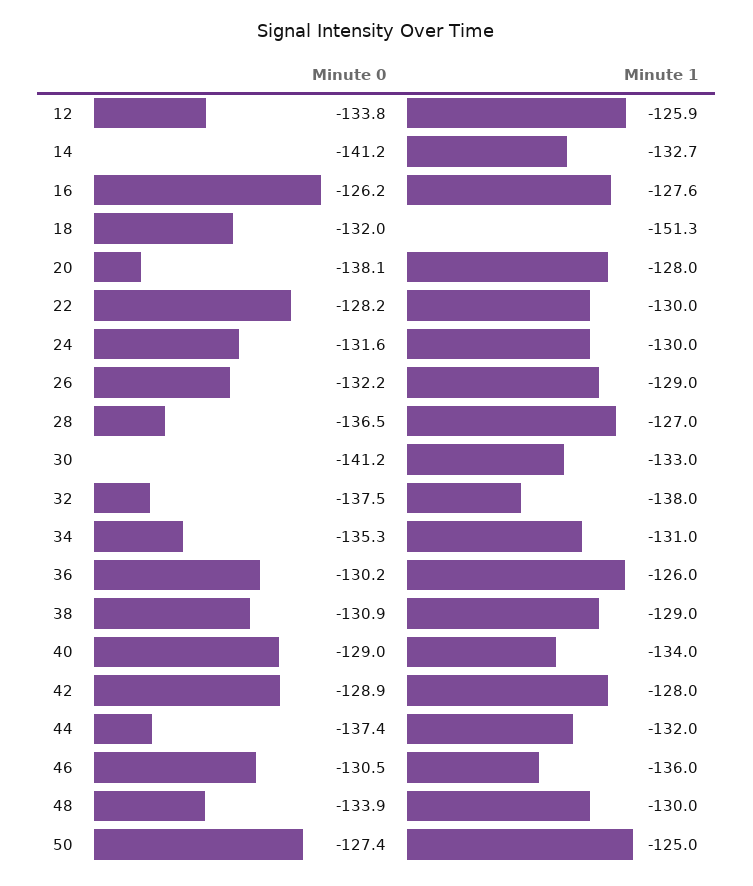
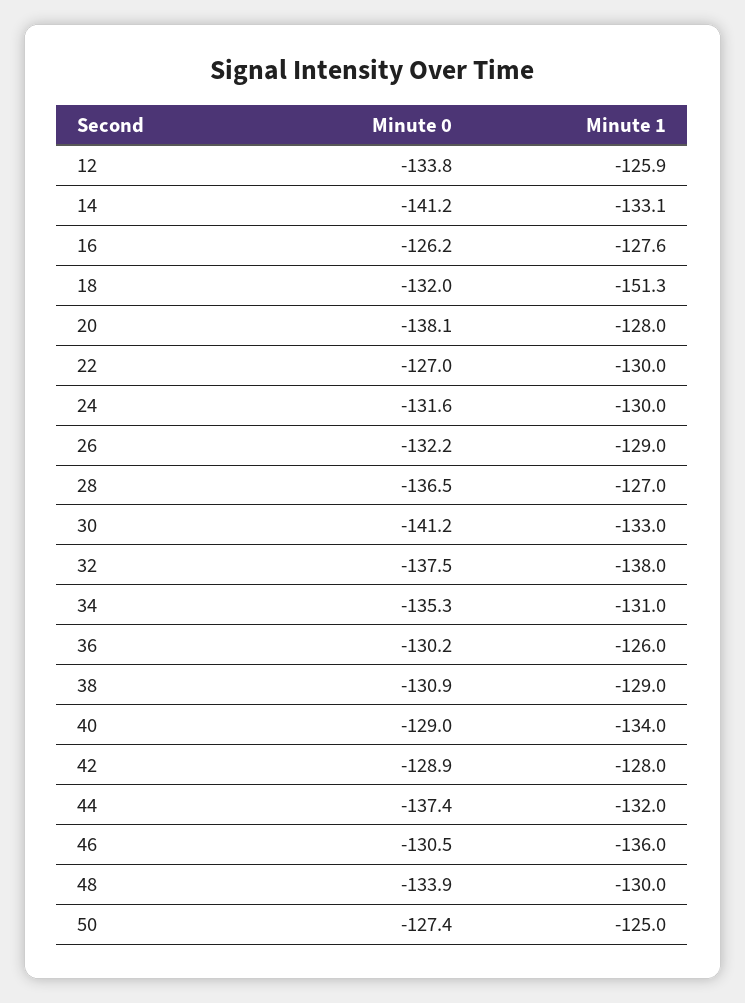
  {
    "Minute 0": {
      "12": -133.8,
      "14": -141.2,
      "16": -126.2,
      "18": -132,
      "20": -138.1,
-     "22": -128.2,
+     "22": -127,
      "24": -131.6,
      "26": -132.2,
      "28": -136.5,
      "30": -141.2,
      "32": -137.5,
      "34": -135.3,
      "36": -130.2,
      "38": -130.9,
      "40": -129,
      "42": -128.9,
      "44": -137.4,
      "46": -130.5,
      "48": -133.9,
      "50": -127.4
    },
    "Minute 1": {
      "12": -125.9,
-     "14": -132.7,
+     "14": -133.1,
      "16": -127.6,
      "18": -151.3,
      "20": -128,
      "22": -130,
      "24": -130,
      "26": -129,
      "28": -127,
      "30": -133,
      "32": -138,
      "34": -131,
      "36": -126,
      "38": -129,
      "40": -134,
      "42": -128,
      "44": -132,
      "46": -136,
      "48": -130,
      "50": -125
    }
  }

